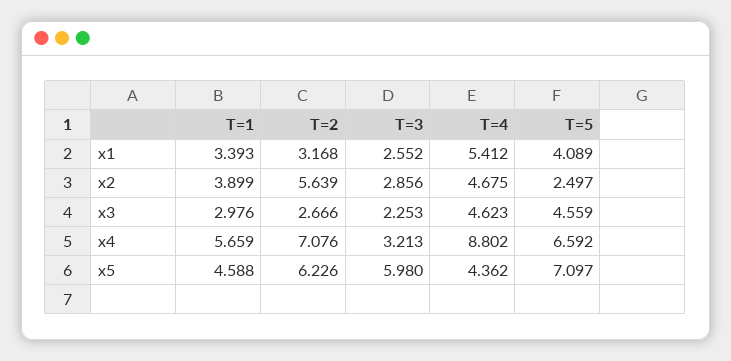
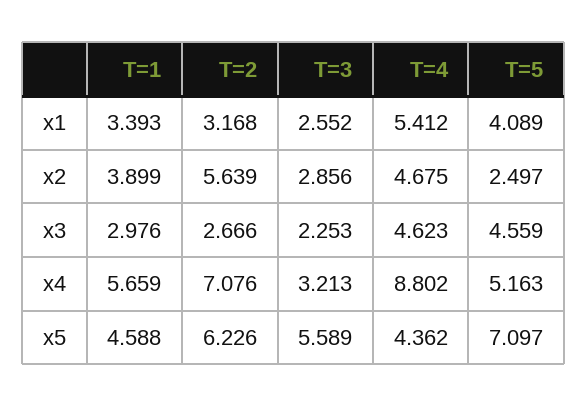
  {
    "T=1": {
      "x1": 3.393,
      "x2": 3.899,
      "x3": 2.976,
      "x4": 5.659,
      "x5": 4.588
    },
    "T=2": {
      "x1": 3.168,
      "x2": 5.639,
      "x3": 2.666,
      "x4": 7.076,
      "x5": 6.226
    },
    "T=3": {
      "x1": 2.552,
      "x2": 2.856,
      "x3": 2.253,
      "x4": 3.213,
-     "x5": 5.98
+     "x5": 5.589
    },
    "T=4": {
      "x1": 5.412,
      "x2": 4.675,
      "x3": 4.623,
      "x4": 8.802,
      "x5": 4.362
    },
    "T=5": {
      "x1": 4.089,
      "x2": 2.497,
      "x3": 4.559,
-     "x4": 6.592,
+     "x4": 5.163,
      "x5": 7.097
    }
  }

